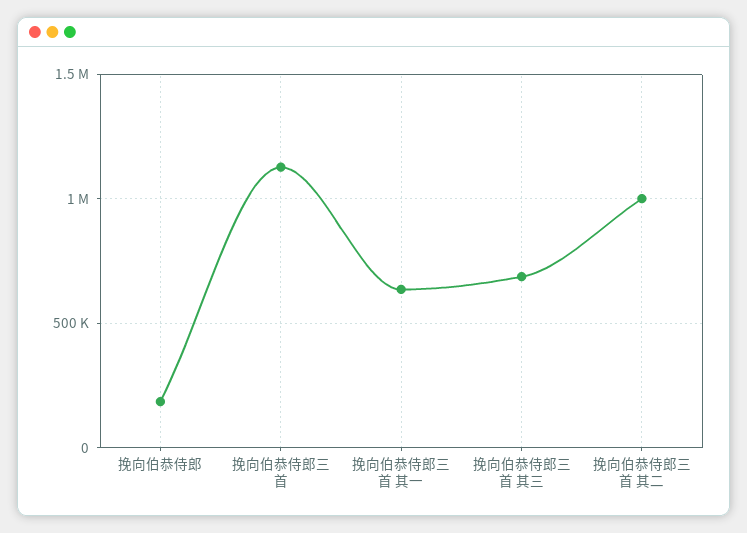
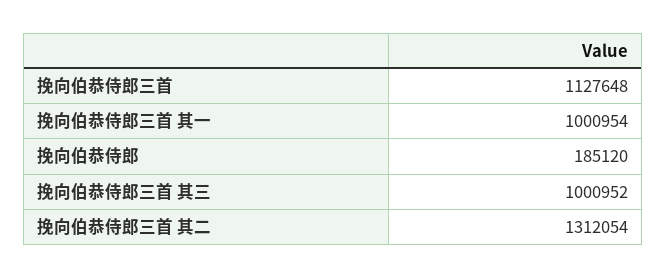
  {
    "挽向伯恭侍郎": 185120,
    "挽向伯恭侍郎三首": 1127648,
-   "挽向伯恭侍郎三首 其一": 650000,
+   "挽向伯恭侍郎三首 其一": 1000954,
-   "挽向伯恭侍郎三首 其三": 700000,
+   "挽向伯恭侍郎三首 其三": 1000952,
-   "挽向伯恭侍郎三首 其二": 1000000
+   "挽向伯恭侍郎三首 其二": 1312054
  }

